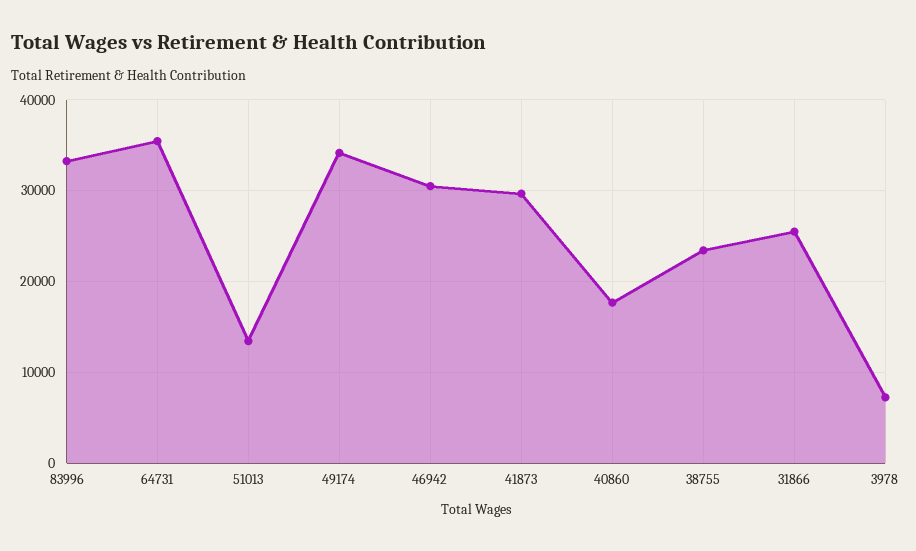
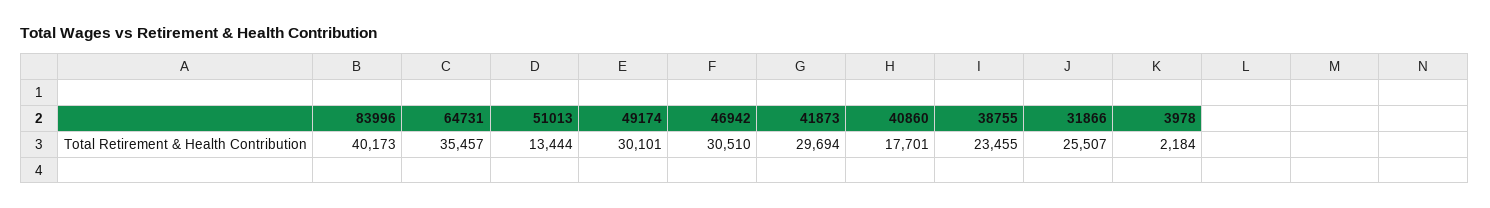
  {
-   "83996": 33000,
+   "83996": 40173,
    "64731": 35457,
    "51013": 13444,
-   "49174": 34000,
+   "49174": 30101,
    "46942": 30510,
    "41873": 29694,
    "40860": 17701,
    "38755": 23455,
    "31866": 25507,
-   "3978": 7000
+   "3978": 2184
  }

